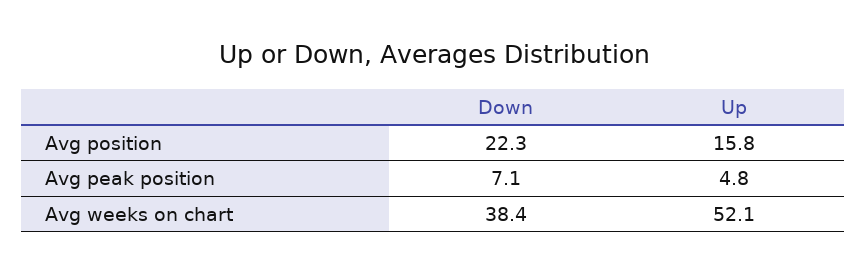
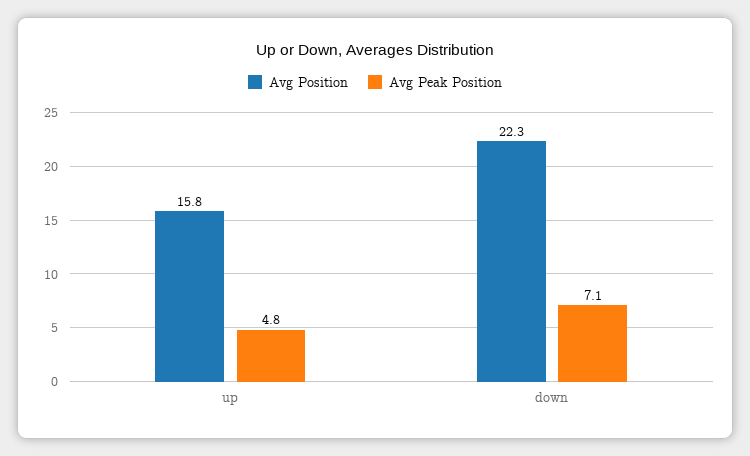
  {
    "Avg position": {
      "Down": 22.3,
      "Up": 15.8
    },
    "Avg peak position": {
      "Down": 7.1,
      "Up": 4.8
-   },
+   }
-   "Avg weeks on chart": {
-     "Down": 38.4,
-     "Up": 52.1
-   }
  }

